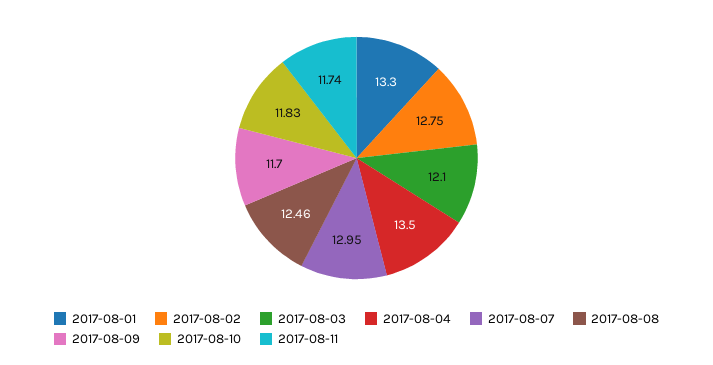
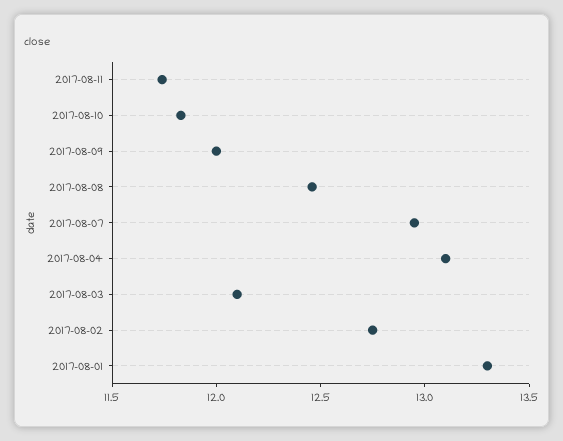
  {
    "2017-08-01": 13.3,
    "2017-08-02": 12.75,
    "2017-08-03": 12.1,
-   "2017-08-04": 13.5,
+   "2017-08-04": 13.1,
    "2017-08-07": 12.95,
    "2017-08-08": 12.46,
-   "2017-08-09": 11.7,
+   "2017-08-09": 12,
    "2017-08-10": 11.83,
    "2017-08-11": 11.74
  }

